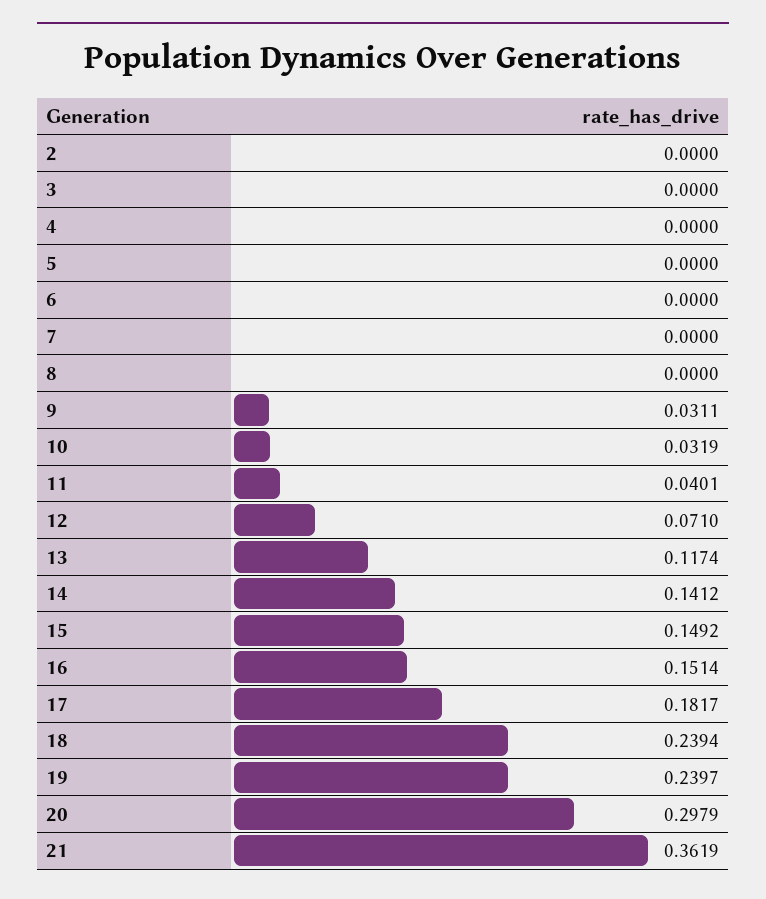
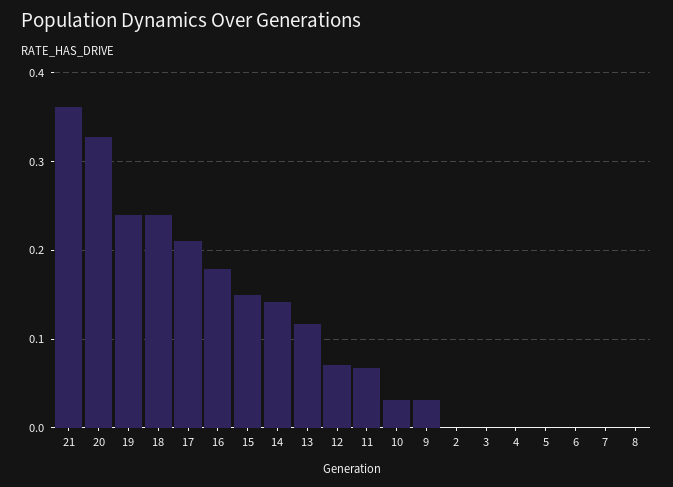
  {
    "2": 0,
    "3": 0,
    "4": 0,
    "5": 0,
    "6": 0,
    "7": 0,
    "8": 0,
    "9": 0.0311,
    "10": 0.0319,
-   "11": 0.0401,
+   "11": 0.07,
    "12": 0.071,
    "13": 0.1174,
    "14": 0.1412,
    "15": 0.1492,
-   "16": 0.1514,
+   "16": 0.18,
-   "17": 0.1817,
+   "17": 0.21,
    "18": 0.2394,
    "19": 0.2397,
-   "20": 0.2979,
+   "20": 0.33,
    "21": 0.3619
  }

